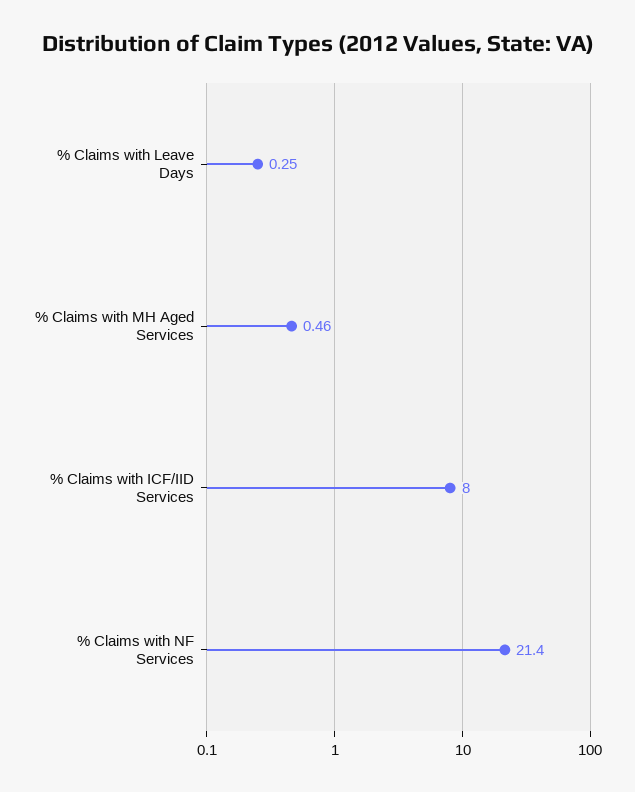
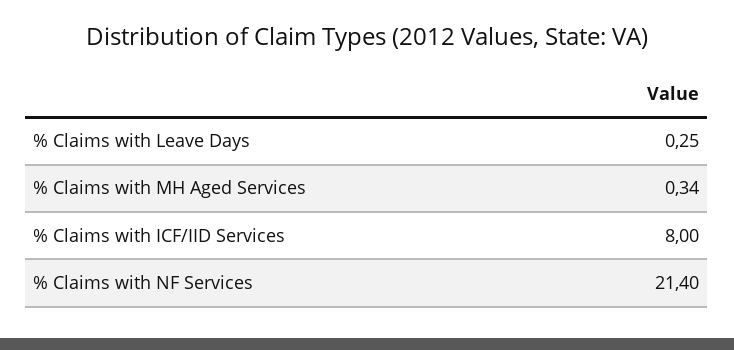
  {
    "% Claims with Leave Days": 0.25,
-   "% Claims with MH Aged Services": 0.46,
+   "% Claims with MH Aged Services": 0.34,
    "% Claims with ICF/IID Services": 8,
    "% Claims with NF Services": 21.4
  }

